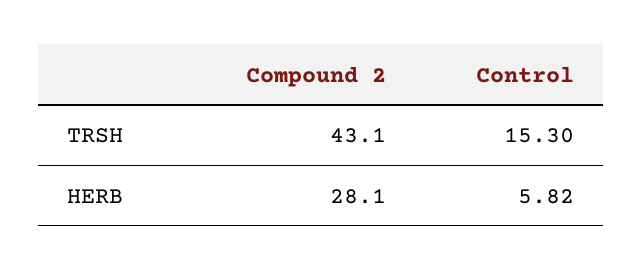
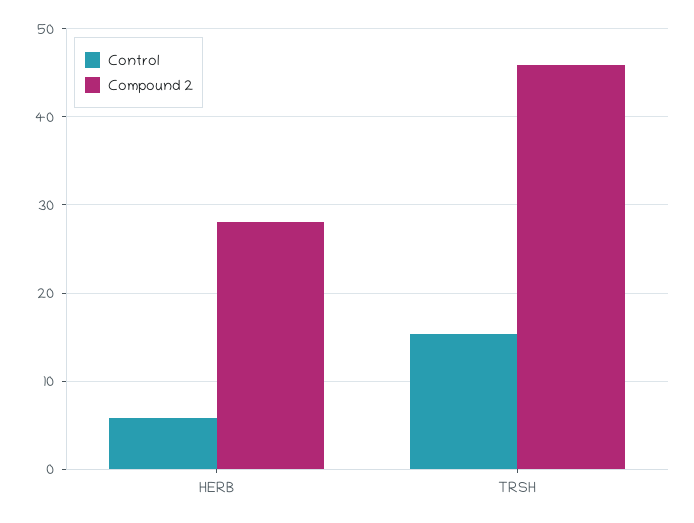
  {
    "Compound 2": {
-     "TRSH": 43.1,
+     "TRSH": 46,
      "HERB": 28.1
    },
    "Control": {
      "TRSH": 15.3,
      "HERB": 5.82
    }
  }

